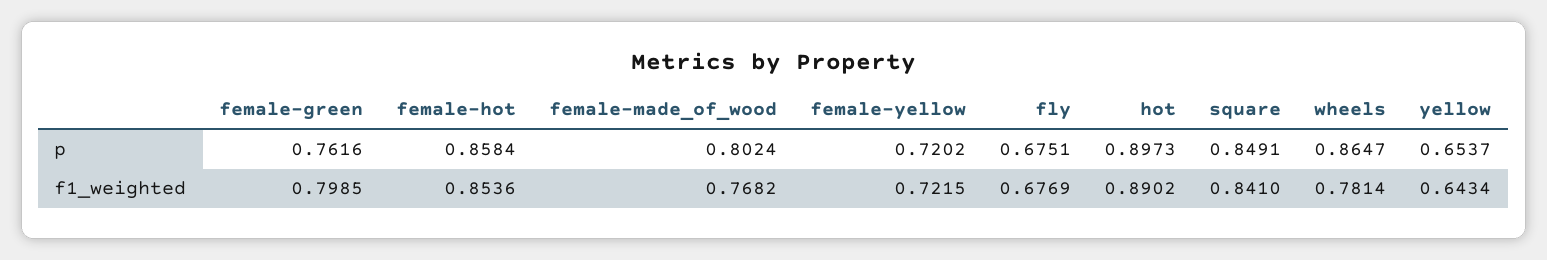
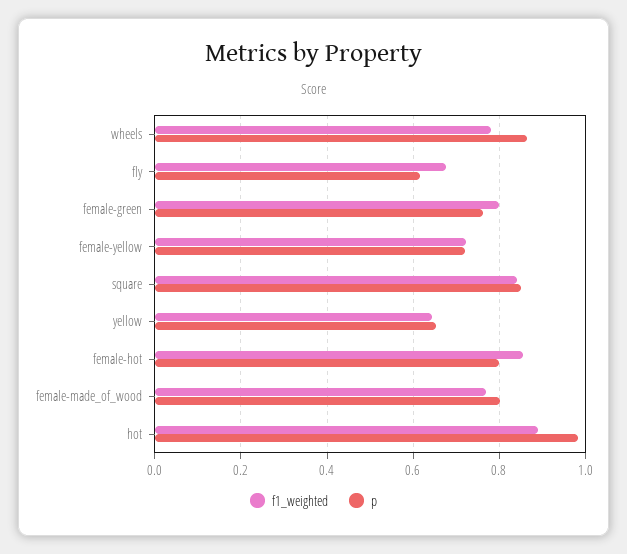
  {
    "p": {
      "female-green": 0.7616,
-     "female-hot": 0.8584,
+     "female-hot": 0.8,
      "female-made_of_wood": 0.8024,
      "female-yellow": 0.7202,
-     "fly": 0.6751,
+     "fly": 0.62,
-     "hot": 0.8973,
+     "hot": 0.98,
      "square": 0.8491,
      "wheels": 0.8647,
      "yellow": 0.6537
    },
    "f1_weighted": {
      "female-green": 0.7985,
      "female-hot": 0.8536,
      "female-made_of_wood": 0.7682,
      "female-yellow": 0.7215,
      "fly": 0.6769,
      "hot": 0.8902,
      "square": 0.841,
      "wheels": 0.7814,
      "yellow": 0.6434
    }
  }

